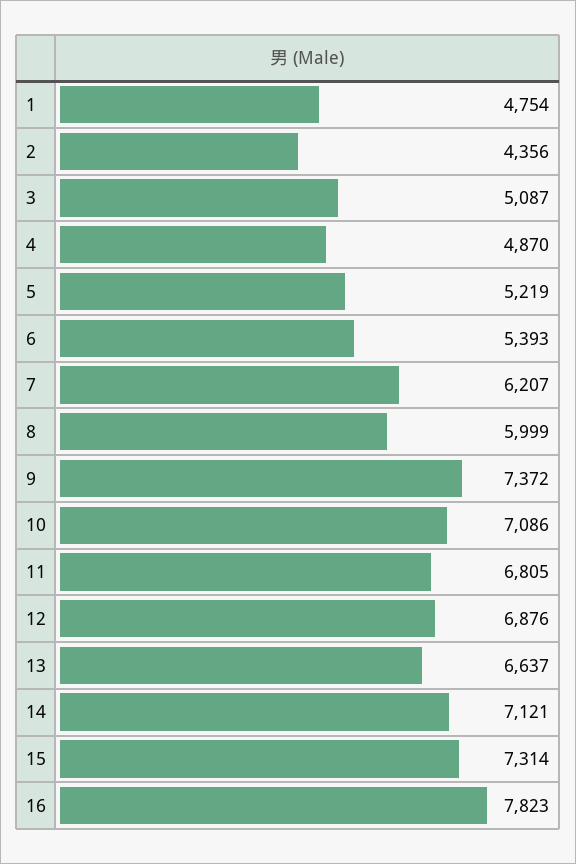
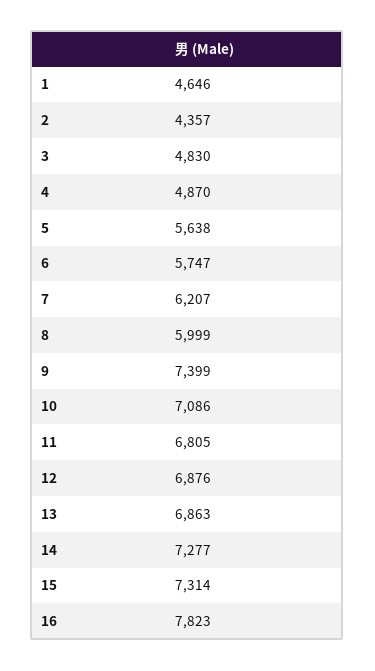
  {
-   "1": 4754,
+   "1": 4646,
-   "2": 4356,
+   "2": 4357,
-   "3": 5087,
+   "3": 4830,
    "4": 4870,
-   "5": 5219,
+   "5": 5638,
-   "6": 5393,
+   "6": 5747,
    "7": 6207,
    "8": 5999,
-   "9": 7372,
+   "9": 7399,
    "10": 7086,
    "11": 6805,
    "12": 6876,
-   "13": 6637,
+   "13": 6863,
-   "14": 7121,
+   "14": 7277,
    "15": 7314,
    "16": 7823
  }

